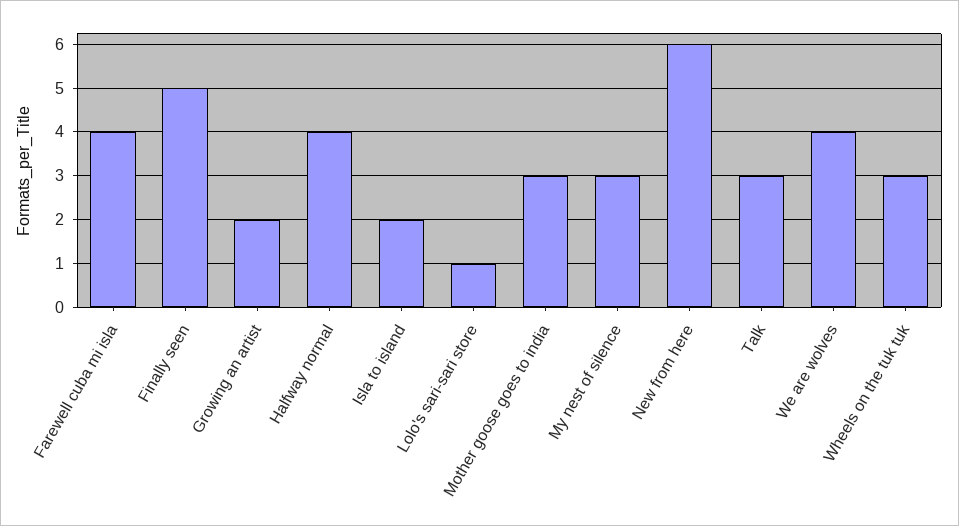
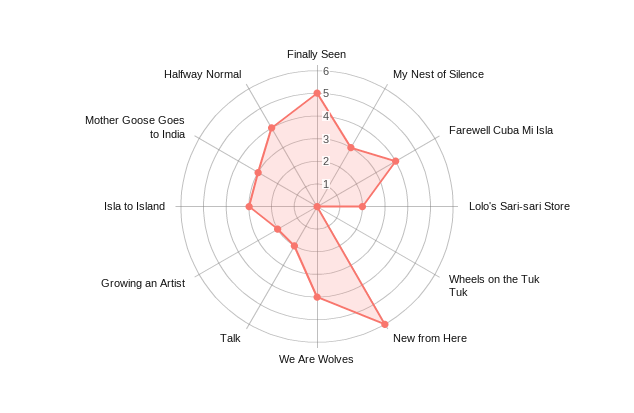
  {
    "Farewell cuba mi isla": 4,
    "Finally seen": 5,
    "Growing an artist": 2,
    "Halfway normal": 4,
-   "Isla to island": 2,
+   "Isla to island": 3,
-   "Lolo's sari-sari store": 1,
+   "Lolo's sari-sari store": 2,
    "Mother goose goes to india": 3,
    "My nest of silence": 3,
    "New from here": 6,
-   "Talk": 3,
+   "Talk": 2,
    "We are wolves": 4,
-   "Wheels on the tuk tuk": 3
+   "Wheels on the tuk tuk": 0
  }

